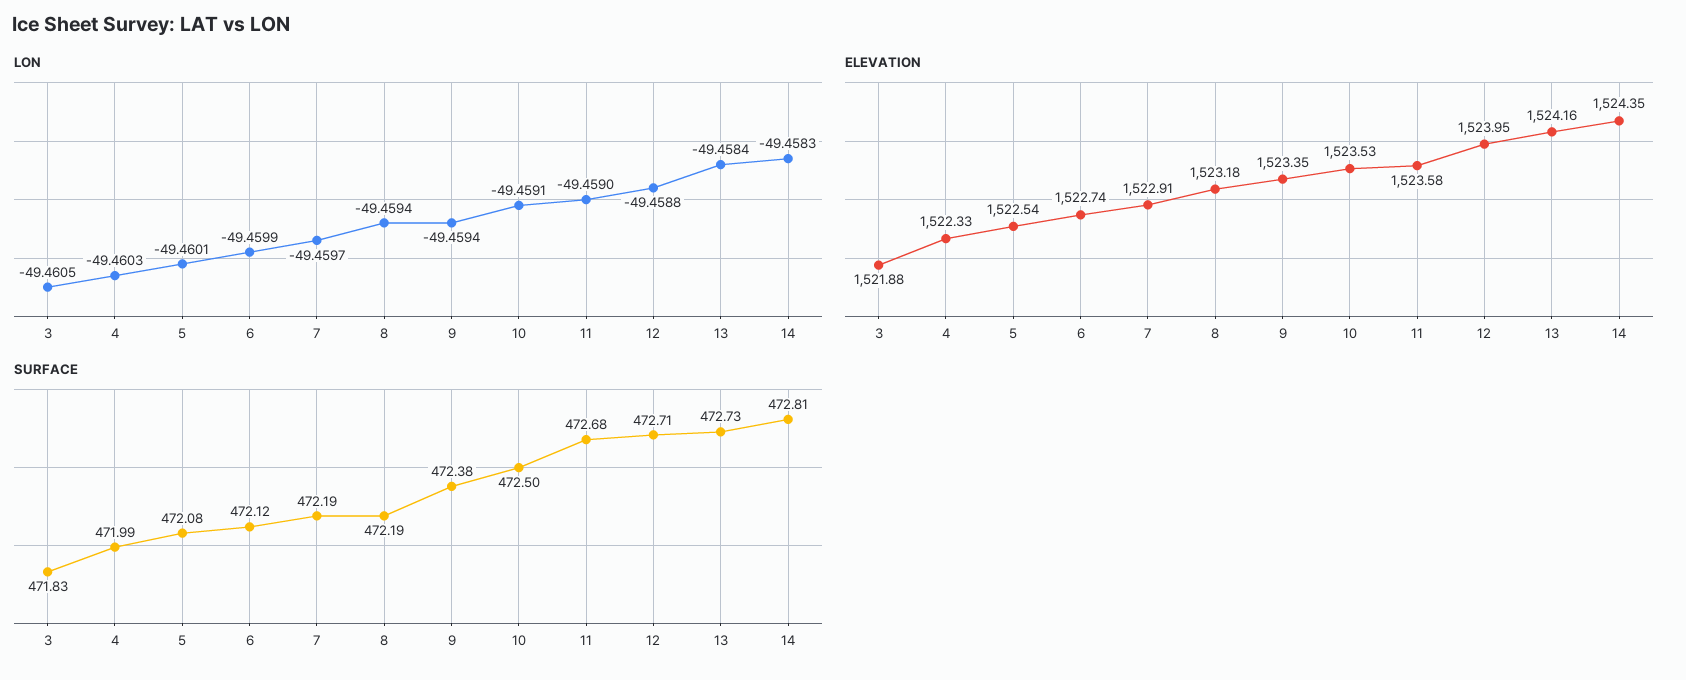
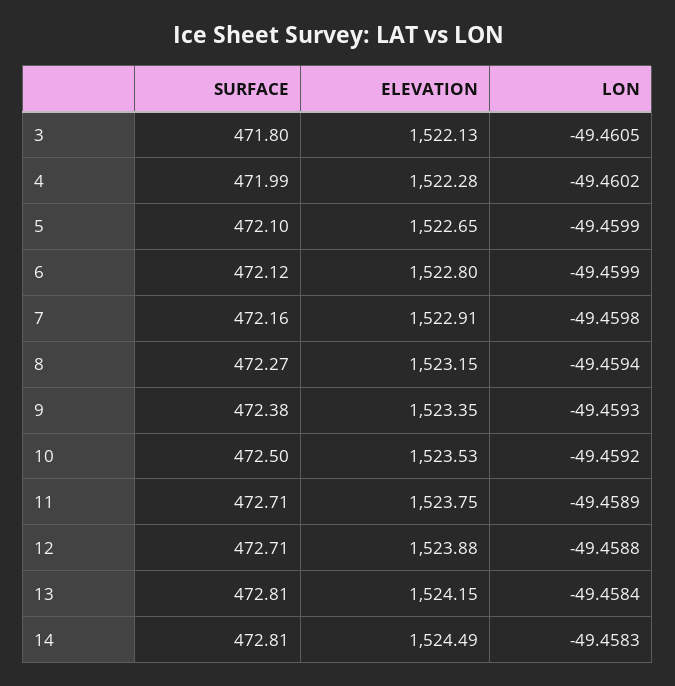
  {
    "LON": {
      "3": -49.4605,
-     "4": -49.4603,
+     "4": -49.4602,
-     "5": -49.4601,
+     "5": -49.4599,
      "6": -49.4599,
-     "7": -49.4597,
+     "7": -49.4598,
      "8": -49.4594,
-     "9": -49.4594,
+     "9": -49.4593,
-     "10": -49.4591,
+     "10": -49.4592,
-     "11": -49.459,
+     "11": -49.4589,
      "12": -49.4588,
      "13": -49.4584,
      "14": -49.4583
    },
    "ELEVATION": {
-     "3": 1521.88,
+     "3": 1522.13,
-     "4": 1522.33,
+     "4": 1522.28,
-     "5": 1522.54,
+     "5": 1522.65,
-     "6": 1522.74,
+     "6": 1522.8,
      "7": 1522.91,
-     "8": 1523.18,
+     "8": 1523.15,
      "9": 1523.35,
      "10": 1523.53,
-     "11": 1523.58,
+     "11": 1523.75,
-     "12": 1523.95,
+     "12": 1523.88,
-     "13": 1524.16,
+     "13": 1524.15,
-     "14": 1524.35
+     "14": 1524.49
    },
    "SURFACE": {
-     "3": 471.83,
+     "3": 471.8,
      "4": 471.99,
-     "5": 472.08,
+     "5": 472.1,
      "6": 472.12,
-     "7": 472.19,
+     "7": 472.16,
-     "8": 472.19,
+     "8": 472.27,
      "9": 472.38,
      "10": 472.5,
-     "11": 472.68,
+     "11": 472.71,
      "12": 472.71,
-     "13": 472.73,
+     "13": 472.81,
      "14": 472.81
    }
  }

